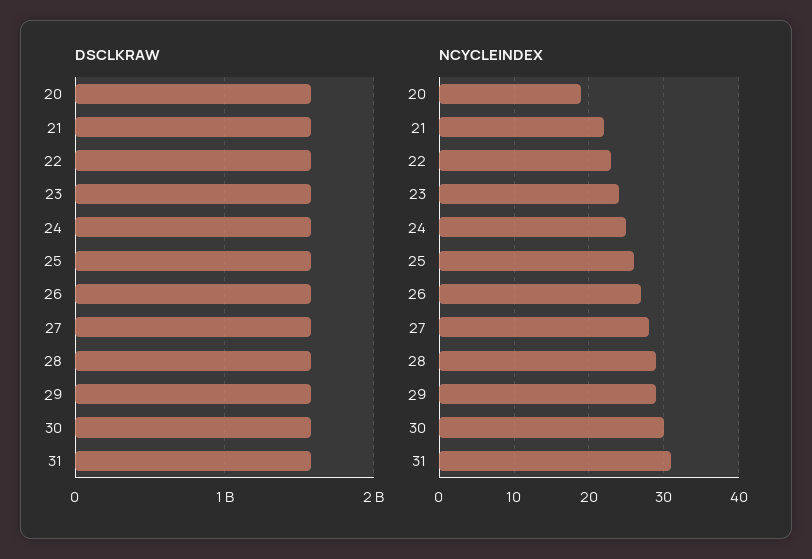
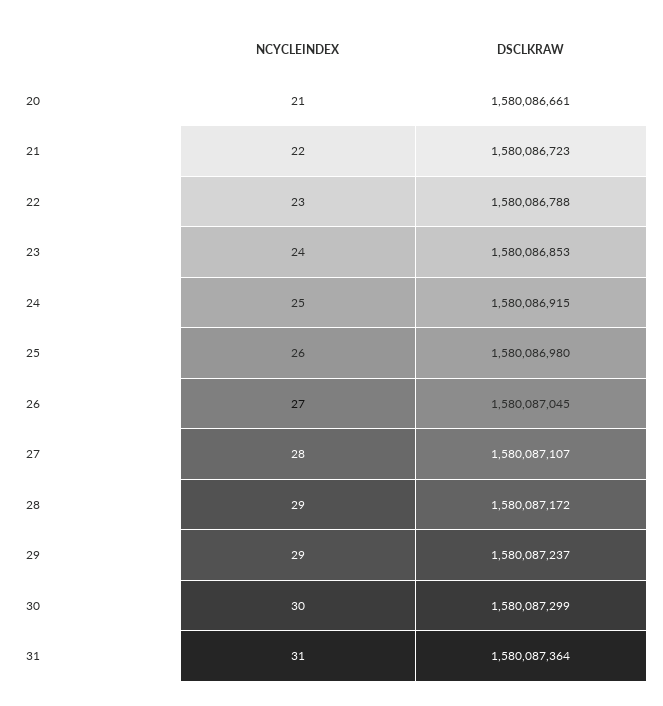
  {
    "DSCLKRAW": {
      "20": 1580086661,
      "21": 1580086723,
      "22": 1580086788,
      "23": 1580086853,
      "24": 1580086915,
      "25": 1580086980,
      "26": 1580087045,
      "27": 1580087107,
      "28": 1580087172,
      "29": 1580087237,
      "30": 1580087299,
      "31": 1580087364
    },
    "NCYCLEINDEX": {
-     "20": 19,
+     "20": 21,
      "21": 22,
      "22": 23,
      "23": 24,
      "24": 25,
      "25": 26,
      "26": 27,
      "27": 28,
      "28": 29,
      "29": 29,
      "30": 30,
      "31": 31
    }
  }

